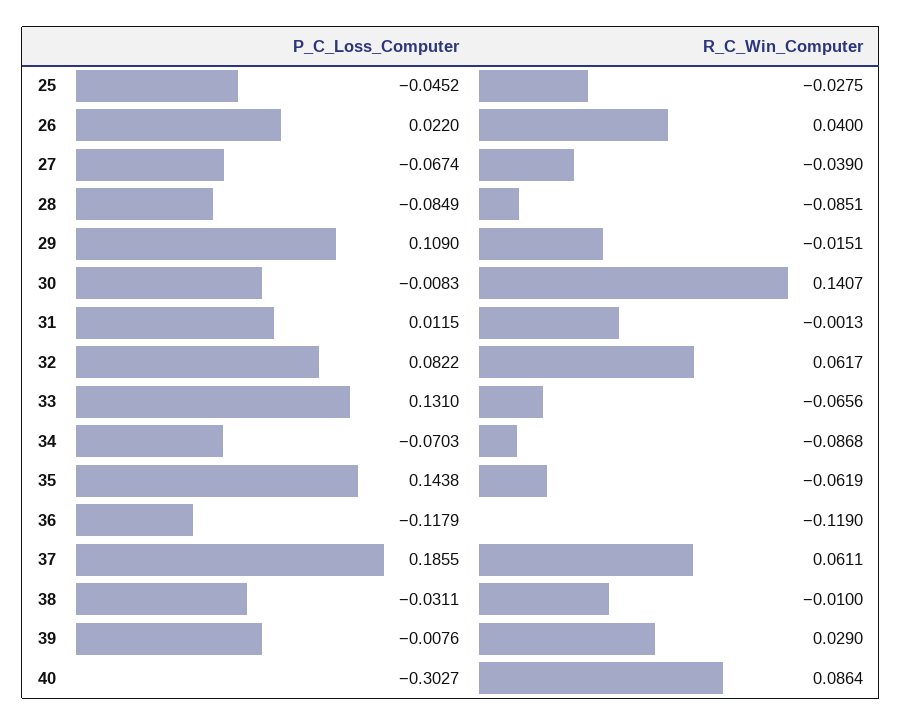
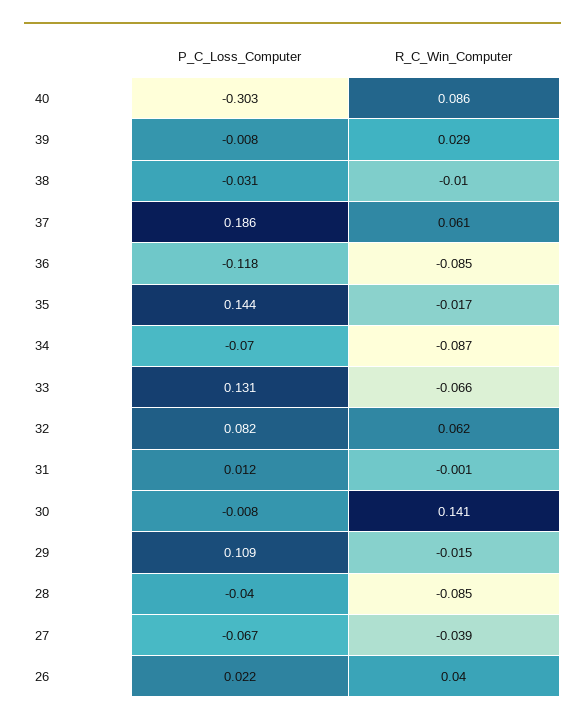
  {
    "P_C_Loss_Computer": {
-     "25": -0.0452,
      "26": 0.022,
      "27": -0.0674,
-     "28": -0.0849,
+     "28": -0.04,
      "29": 0.109,
      "30": -0.0083,
      "31": 0.0115,
      "32": 0.0822,
      "33": 0.131,
      "34": -0.0703,
      "35": 0.1438,
      "36": -0.1179,
      "37": 0.1855,
      "38": -0.0311,
      "39": -0.0076,
      "40": -0.3027
    },
    "R_C_Win_Computer": {
-     "25": -0.0275,
      "26": 0.04,
      "27": -0.039,
      "28": -0.0851,
      "29": -0.0151,
      "30": 0.1407,
      "31": -0.0013,
      "32": 0.0617,
      "33": -0.0656,
      "34": -0.0868,
-     "35": -0.0619,
+     "35": -0.017,
-     "36": -0.119,
+     "36": -0.085,
      "37": 0.0611,
      "38": -0.01,
      "39": 0.029,
      "40": 0.0864
    }
  }

